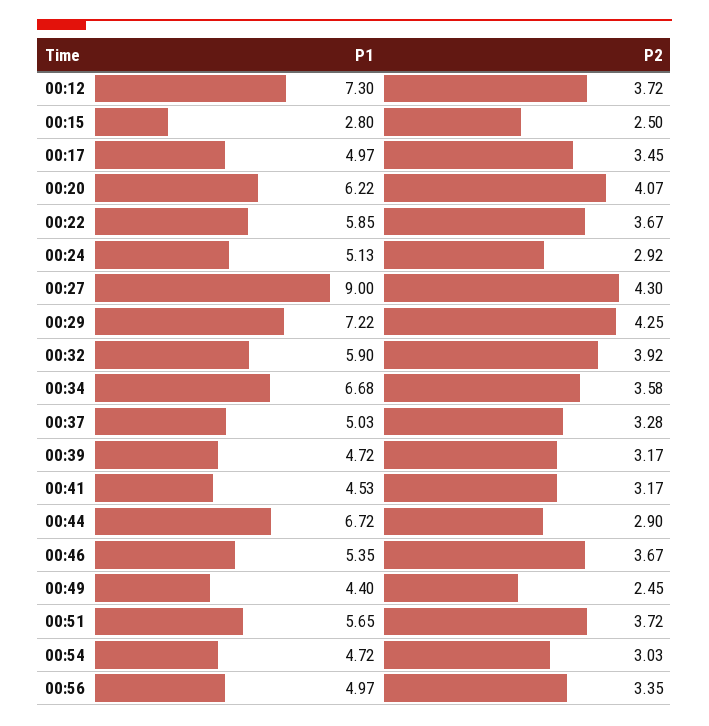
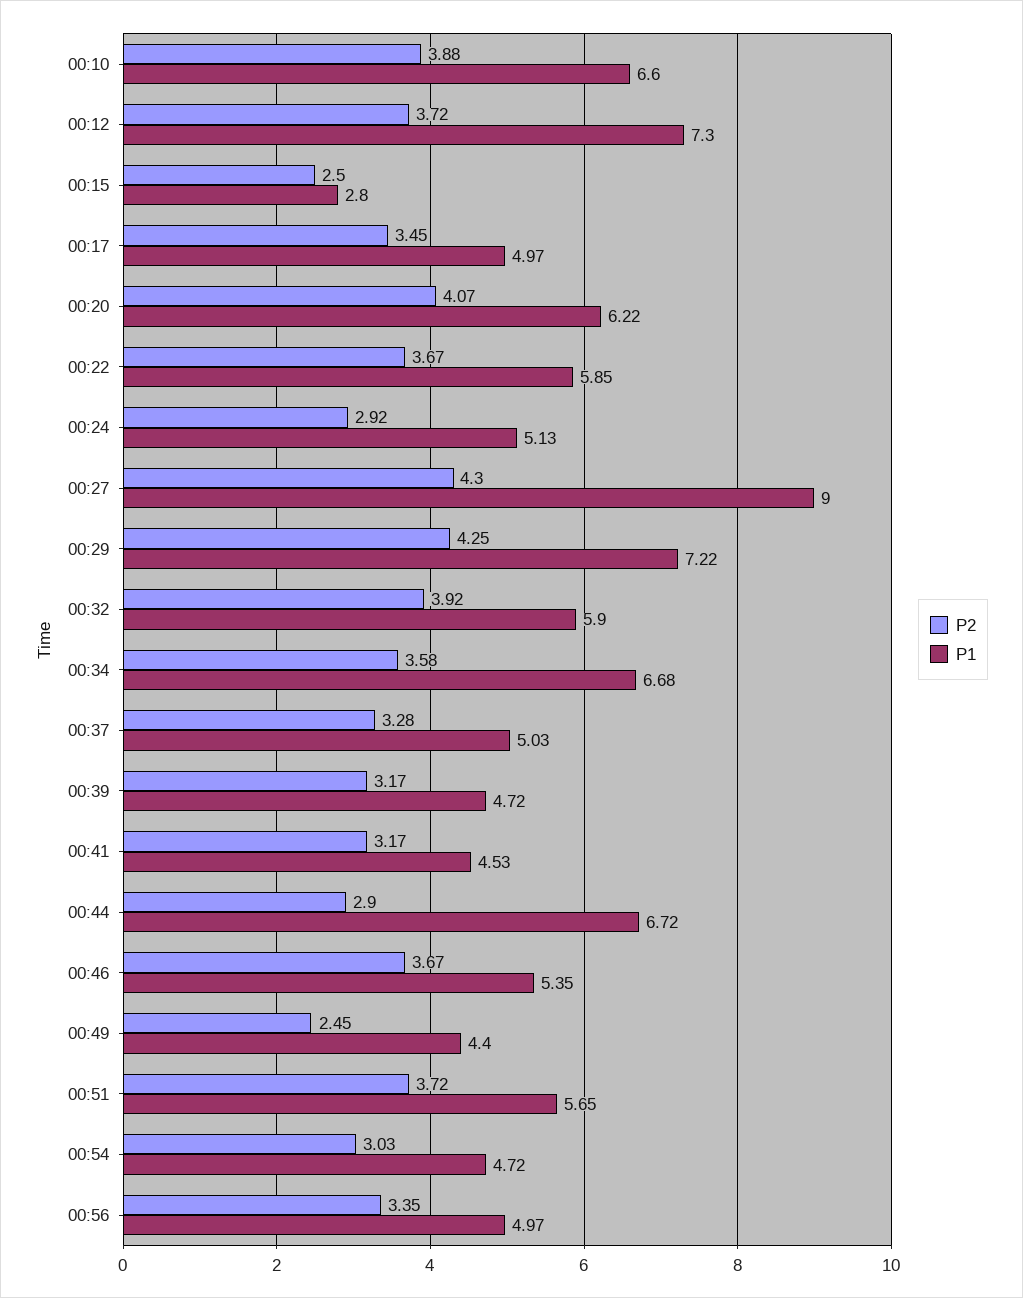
  {
    "P1": {
      "00:12": 7.3,
      "00:15": 2.8,
      "00:17": 4.97,
      "00:20": 6.22,
      "00:22": 5.85,
      "00:24": 5.13,
      "00:27": 9,
      "00:29": 7.22,
      "00:32": 5.9,
      "00:34": 6.68,
      "00:37": 5.03,
      "00:39": 4.72,
      "00:41": 4.53,
      "00:44": 6.72,
      "00:46": 5.35,
      "00:49": 4.4,
      "00:51": 5.65,
      "00:54": 4.72,
-     "00:56": 4.97
+     "00:56": 4.97,
+     "00:10": 6.6
    },
    "P2": {
      "00:12": 3.72,
      "00:15": 2.5,
      "00:17": 3.45,
      "00:20": 4.07,
      "00:22": 3.67,
      "00:24": 2.92,
      "00:27": 4.3,
      "00:29": 4.25,
      "00:32": 3.92,
      "00:34": 3.58,
      "00:37": 3.28,
      "00:39": 3.17,
      "00:41": 3.17,
      "00:44": 2.9,
      "00:46": 3.67,
      "00:49": 2.45,
      "00:51": 3.72,
      "00:54": 3.03,
-     "00:56": 3.35
+     "00:56": 3.35,
+     "00:10": 3.88
    }
  }

